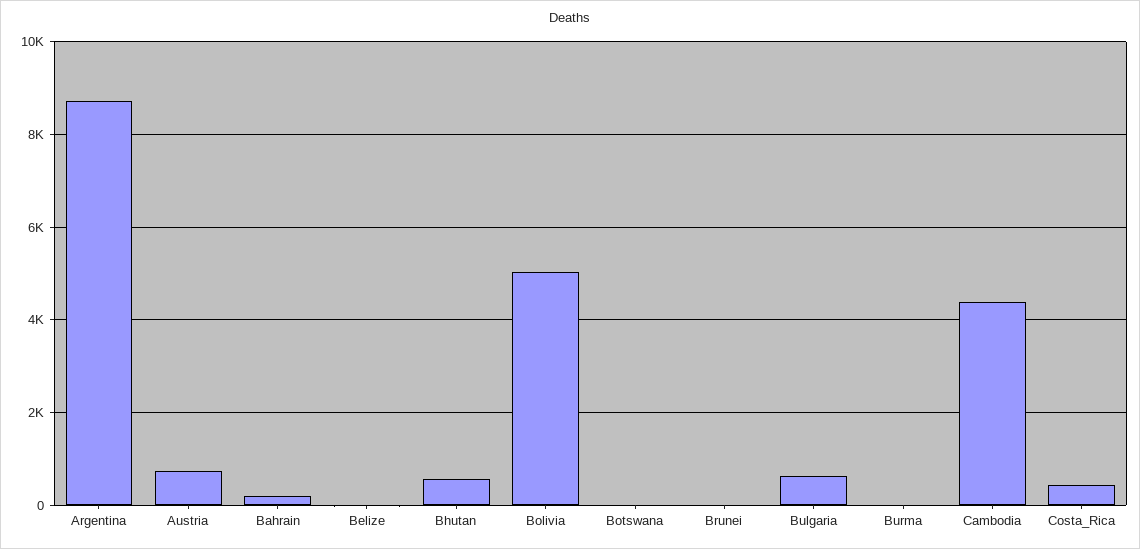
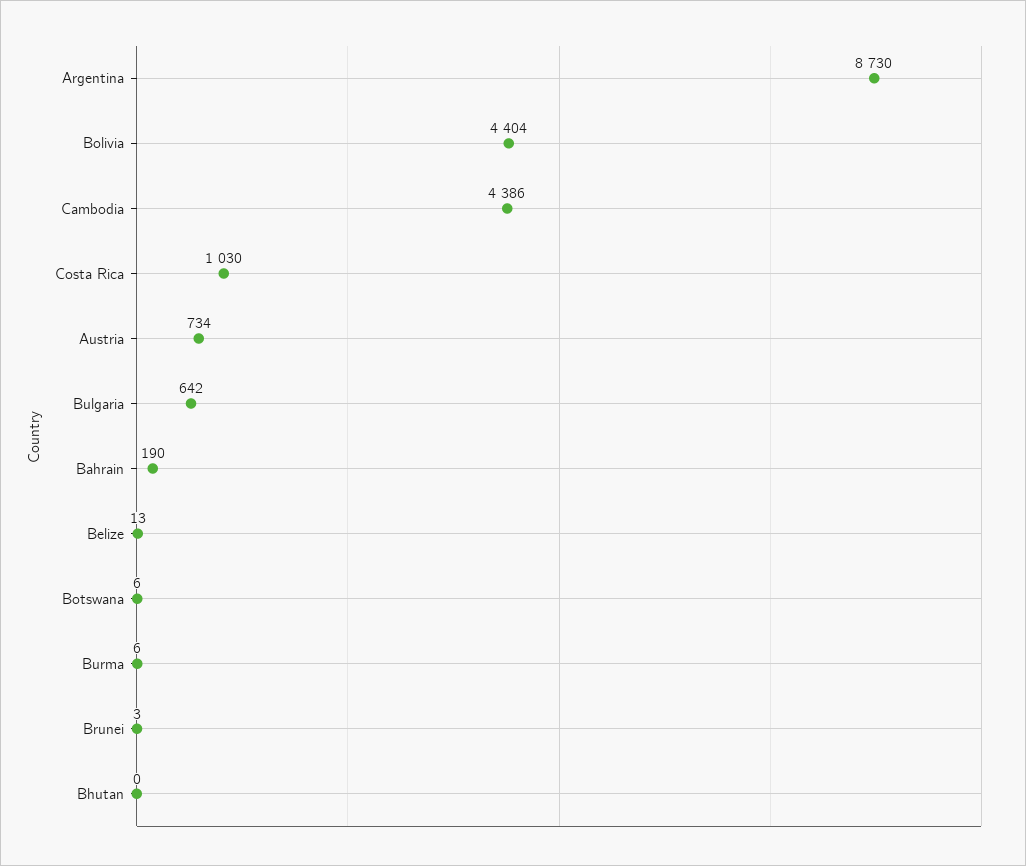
  {
    "Argentina": 8730,
    "Austria": 734,
    "Bahrain": 190,
    "Belize": 13,
-   "Bhutan": 600,
+   "Bhutan": 0,
-   "Bolivia": 5000,
+   "Bolivia": 4404,
    "Botswana": 6,
    "Brunei": 3,
    "Bulgaria": 642,
    "Burma": 6,
    "Cambodia": 4386,
-   "Costa_Rica": 400
+   "Costa_Rica": 1030
  }

